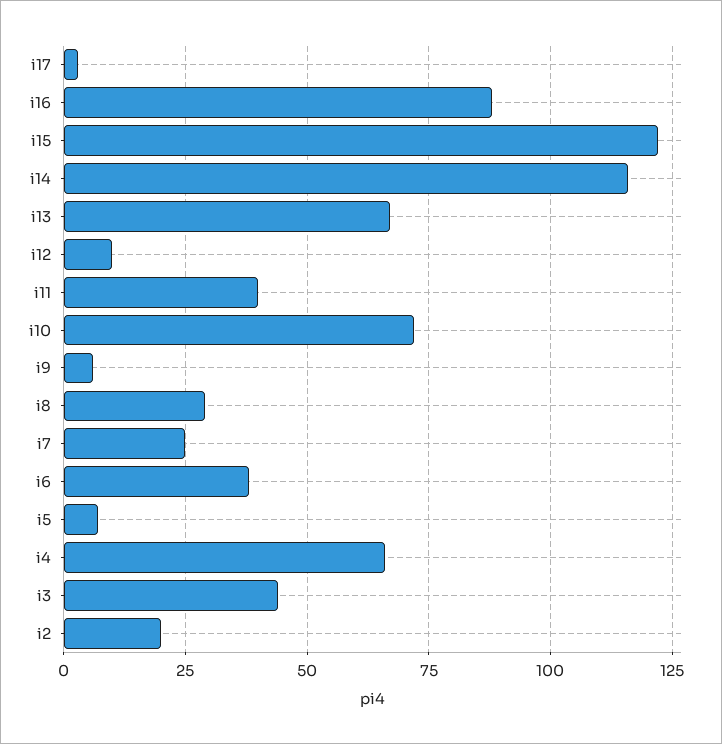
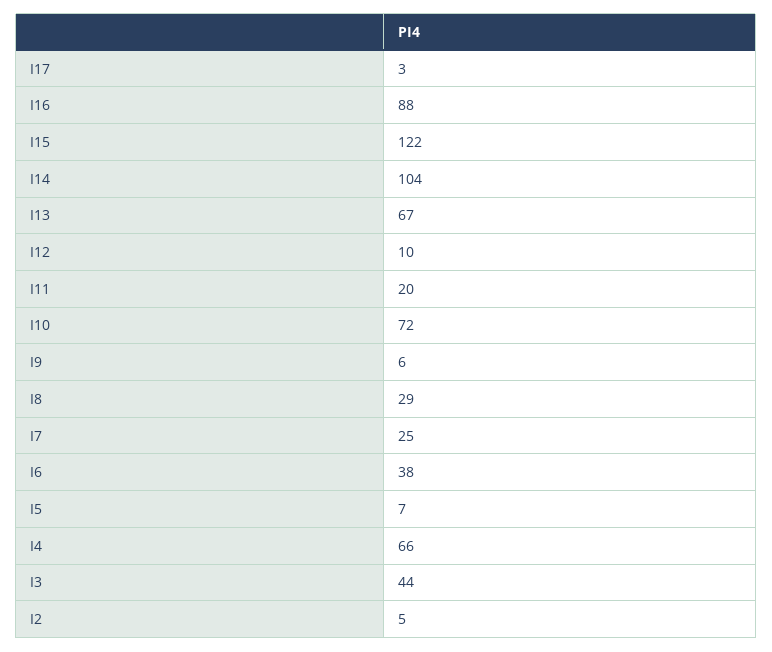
  {
    "i17": 3,
    "i16": 88,
    "i15": 122,
-   "i14": 115,
+   "i14": 104,
    "i13": 67,
    "i12": 10,
-   "i11": 40,
+   "i11": 20,
    "i10": 72,
    "i9": 6,
    "i8": 29,
    "i7": 25,
    "i6": 38,
    "i5": 7,
    "i4": 66,
    "i3": 44,
-   "i2": 20
+   "i2": 5
  }

